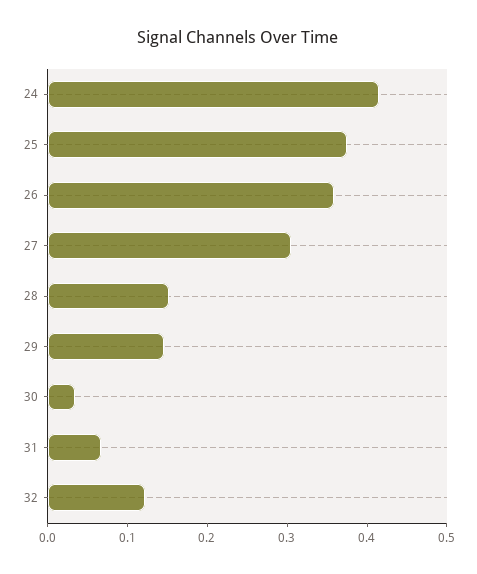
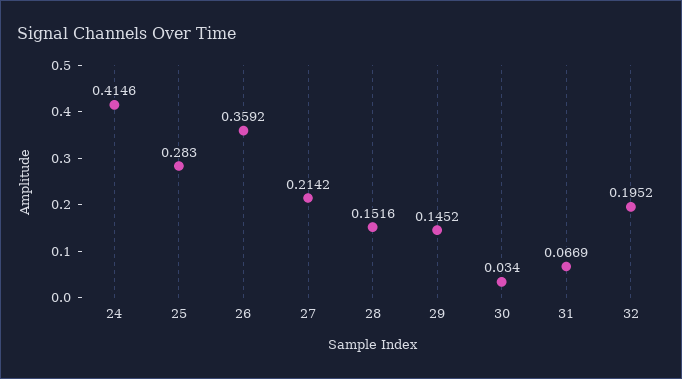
  {
    "24": 0.4146,
-   "25": 0.38,
+   "25": 0.283,
    "26": 0.3592,
-   "27": 0.3,
+   "27": 0.2142,
    "28": 0.1516,
    "29": 0.1452,
    "30": 0.034,
    "31": 0.0669,
-   "32": 0.12
+   "32": 0.1952
  }

